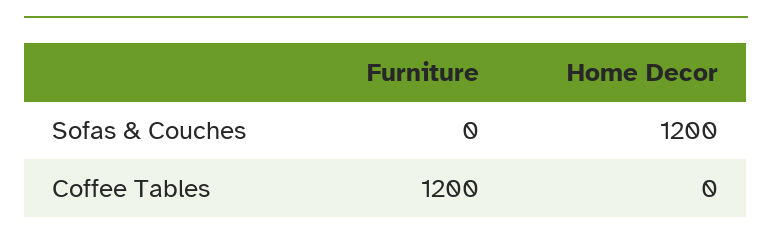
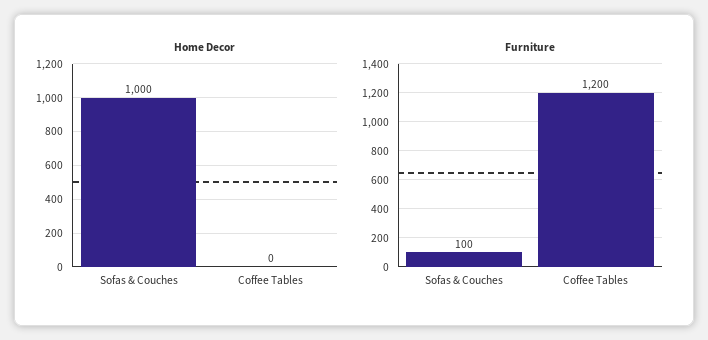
  {
    "Furniture": {
-     "Sofas & Couches": 0,
+     "Sofas & Couches": 100,
      "Coffee Tables": 1200
    },
    "Home Decor": {
-     "Sofas & Couches": 1200,
+     "Sofas & Couches": 1000,
      "Coffee Tables": 0
    }
  }

